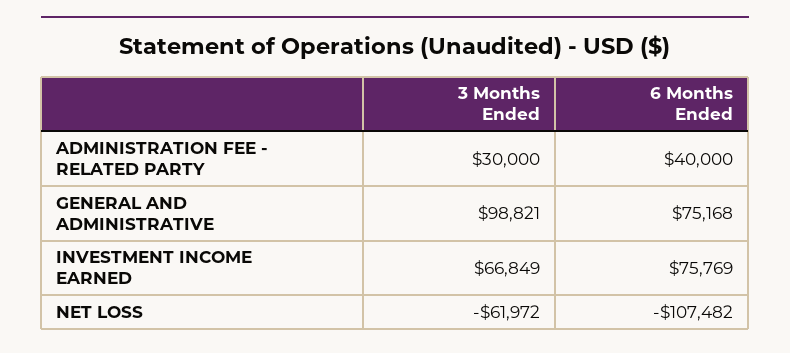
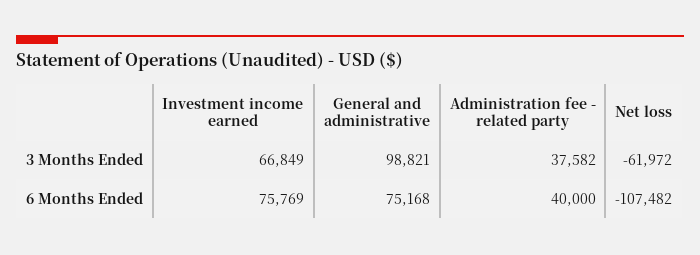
  {
    "3 Months Ended": {
-     "ADMINISTRATION FEE - RELATED PARTY": 30000,
+     "ADMINISTRATION FEE - RELATED PARTY": 37582,
      "GENERAL AND ADMINISTRATIVE": 98821,
      "INVESTMENT INCOME EARNED": 66849,
      "NET LOSS": -61972
    },
    "6 Months Ended": {
      "ADMINISTRATION FEE - RELATED PARTY": 40000,
      "GENERAL AND ADMINISTRATIVE": 75168,
      "INVESTMENT INCOME EARNED": 75769,
      "NET LOSS": -107482
    }
  }

